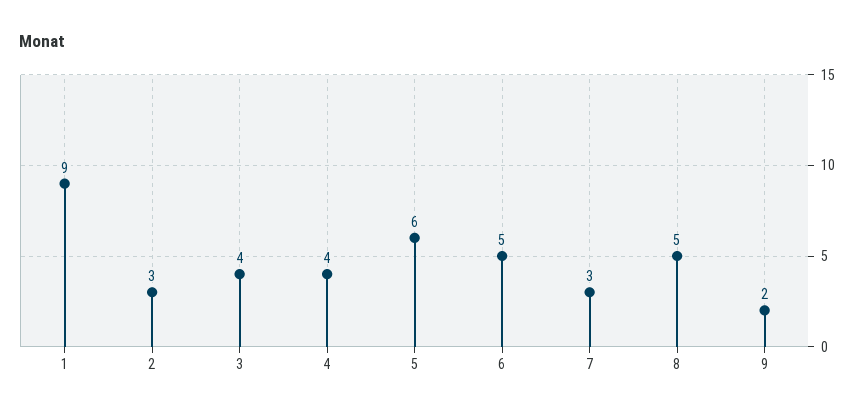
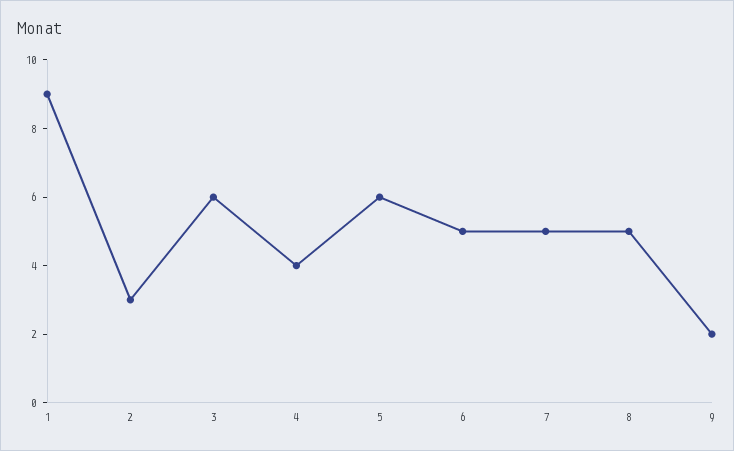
  {
    "1": 9,
    "2": 3,
-   "3": 4,
+   "3": 6,
    "4": 4,
    "5": 6,
    "6": 5,
-   "7": 3,
+   "7": 5,
    "8": 5,
    "9": 2
  }

